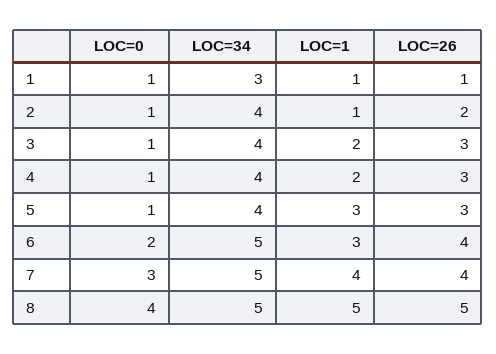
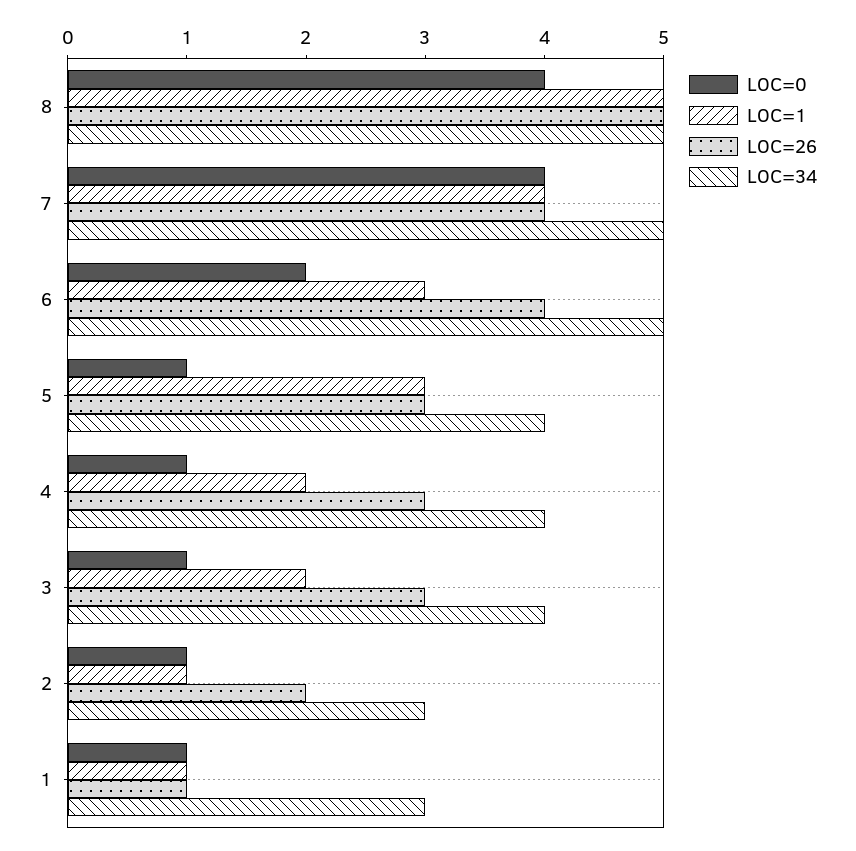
  {
    "LOC=0": {
      "1": 1,
      "2": 1,
      "3": 1,
      "4": 1,
      "5": 1,
      "6": 2,
-     "7": 3,
+     "7": 4,
      "8": 4
    },
    "LOC=34": {
      "1": 3,
-     "2": 4,
+     "2": 3,
      "3": 4,
      "4": 4,
      "5": 4,
      "6": 5,
      "7": 5,
      "8": 5
    },
    "LOC=1": {
      "1": 1,
      "2": 1,
      "3": 2,
      "4": 2,
      "5": 3,
      "6": 3,
      "7": 4,
      "8": 5
    },
    "LOC=26": {
      "1": 1,
      "2": 2,
      "3": 3,
      "4": 3,
      "5": 3,
      "6": 4,
      "7": 4,
      "8": 5
    }
  }

